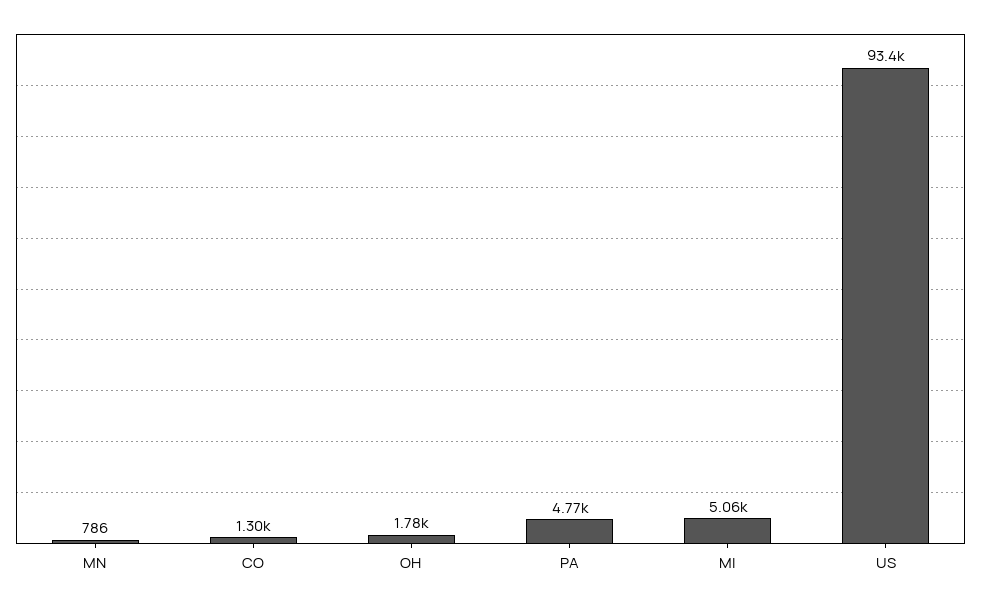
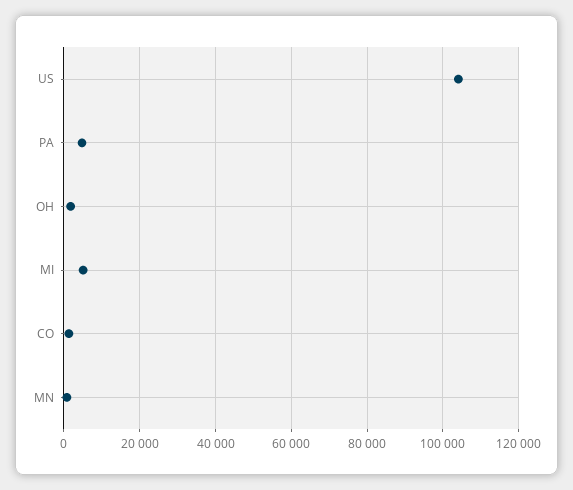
  {
    "MN": 786,
    "CO": 1300,
    "OH": 1780,
    "PA": 4770,
    "MI": 5060,
-   "US": 93400
+   "US": 104000
  }

